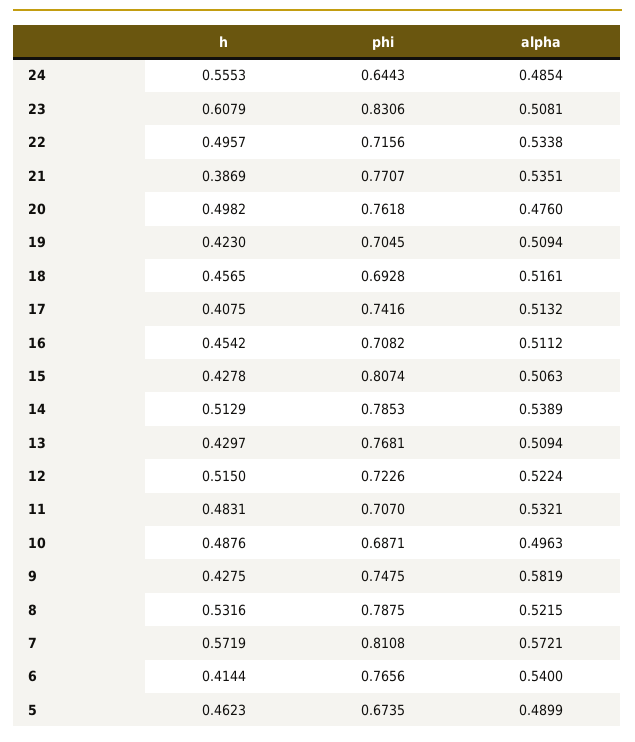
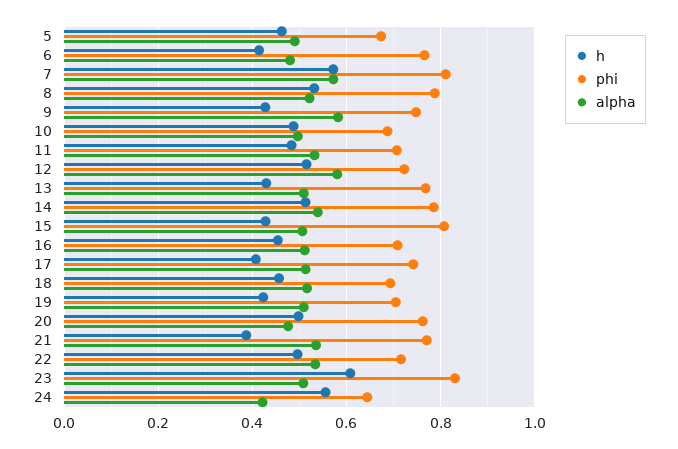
  {
    "h": {
      "24": 0.5553,
      "23": 0.6079,
      "22": 0.4957,
      "21": 0.3869,
      "20": 0.4982,
      "19": 0.423,
      "18": 0.4565,
      "17": 0.4075,
      "16": 0.4542,
      "15": 0.4278,
      "14": 0.5129,
      "13": 0.4297,
      "12": 0.515,
      "11": 0.4831,
      "10": 0.4876,
      "9": 0.4275,
      "8": 0.5316,
      "7": 0.5719,
      "6": 0.4144,
      "5": 0.4623
    },
    "phi": {
      "24": 0.6443,
      "23": 0.8306,
      "22": 0.7156,
      "21": 0.7707,
      "20": 0.7618,
      "19": 0.7045,
      "18": 0.6928,
      "17": 0.7416,
      "16": 0.7082,
      "15": 0.8074,
      "14": 0.7853,
      "13": 0.7681,
      "12": 0.7226,
      "11": 0.707,
      "10": 0.6871,
      "9": 0.7475,
      "8": 0.7875,
      "7": 0.8108,
      "6": 0.7656,
      "5": 0.6735
    },
    "alpha": {
-     "24": 0.4854,
+     "24": 0.42,
      "23": 0.5081,
      "22": 0.5338,
      "21": 0.5351,
      "20": 0.476,
      "19": 0.5094,
      "18": 0.5161,
      "17": 0.5132,
      "16": 0.5112,
      "15": 0.5063,
      "14": 0.5389,
      "13": 0.5094,
-     "12": 0.5224,
+     "12": 0.58,
      "11": 0.5321,
      "10": 0.4963,
      "9": 0.5819,
      "8": 0.5215,
      "7": 0.5721,
-     "6": 0.54,
+     "6": 0.48,
      "5": 0.4899
    }
  }

